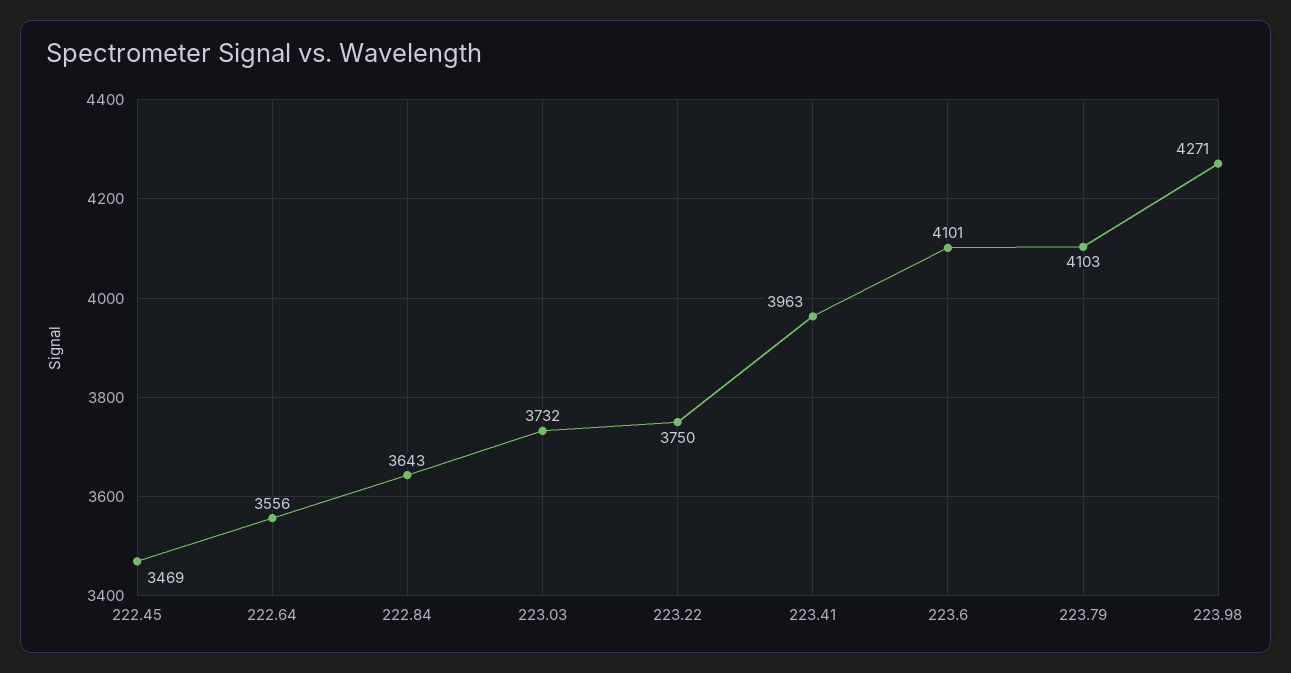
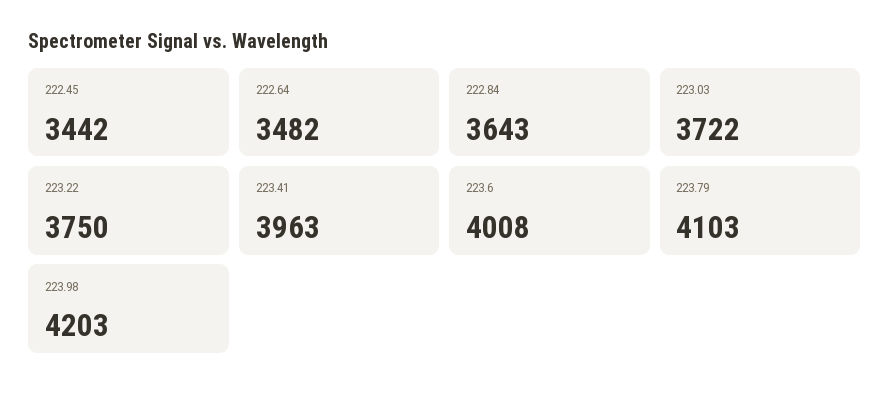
  {
-   "222.45": 3469,
+   "222.45": 3442,
-   "222.64": 3556,
+   "222.64": 3482,
    "222.84": 3643,
-   "223.03": 3732,
+   "223.03": 3722,
    "223.22": 3750,
    "223.41": 3963,
-   "223.6": 4101,
+   "223.6": 4008,
    "223.79": 4103,
-   "223.98": 4271
+   "223.98": 4203
  }

